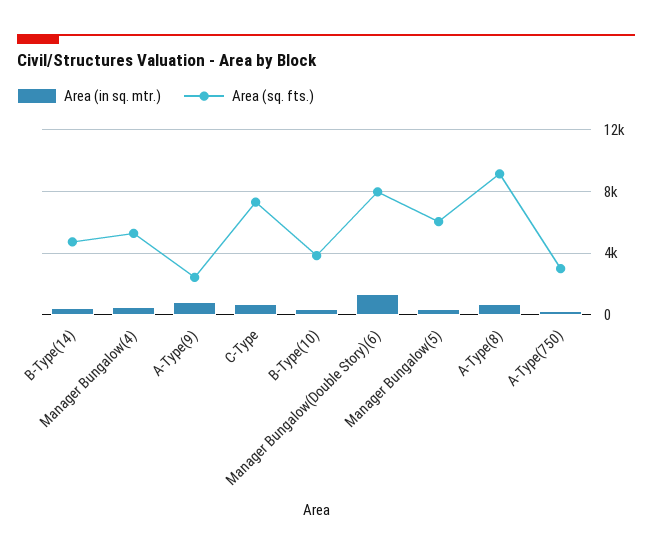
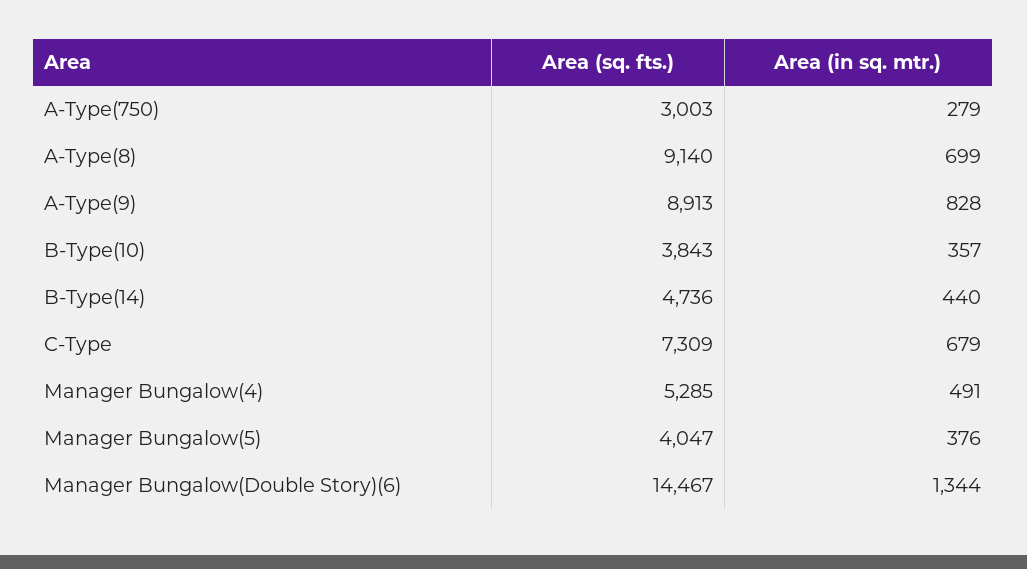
  {
    "Area (in sq. mtr.)": {
      "B-Type(14)": 440,
      "Manager Bungalow(4)": 491,
      "A-Type(9)": 828,
      "C-Type": 679,
      "B-Type(10)": 357,
      "Manager Bungalow(Double Story)(6)": 1344,
      "Manager Bungalow(5)": 376,
      "A-Type(8)": 699,
      "A-Type(750)": 279
    },
    "Area (sq. fts.)": {
      "B-Type(14)": 4736,
      "Manager Bungalow(4)": 5285,
-     "A-Type(9)": 2500,
+     "A-Type(9)": 8913,
      "C-Type": 7309,
      "B-Type(10)": 3843,
-     "Manager Bungalow(Double Story)(6)": 8000,
+     "Manager Bungalow(Double Story)(6)": 14467,
-     "Manager Bungalow(5)": 6000,
+     "Manager Bungalow(5)": 4047,
      "A-Type(8)": 9140,
      "A-Type(750)": 3003
    }
  }

